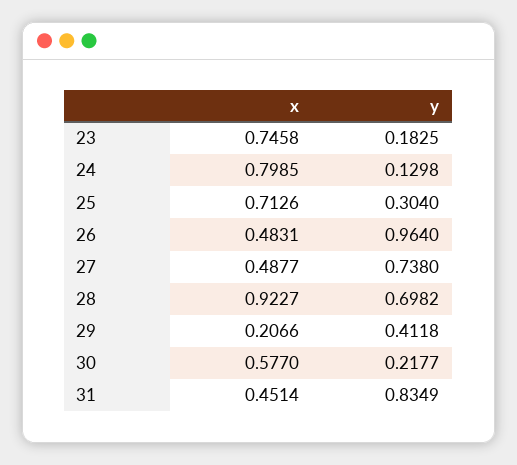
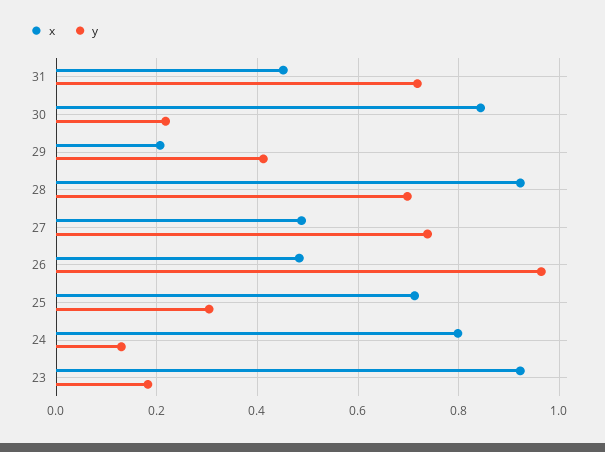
  {
    "x": {
-     "23": 0.7458,
+     "23": 0.92,
      "24": 0.7985,
      "25": 0.7126,
      "26": 0.4831,
      "27": 0.4877,
      "28": 0.9227,
      "29": 0.2066,
-     "30": 0.577,
+     "30": 0.84,
      "31": 0.4514
    },
    "y": {
      "23": 0.1825,
      "24": 0.1298,
      "25": 0.304,
      "26": 0.964,
      "27": 0.738,
      "28": 0.6982,
      "29": 0.4118,
      "30": 0.2177,
-     "31": 0.8349
+     "31": 0.72
    }
  }

